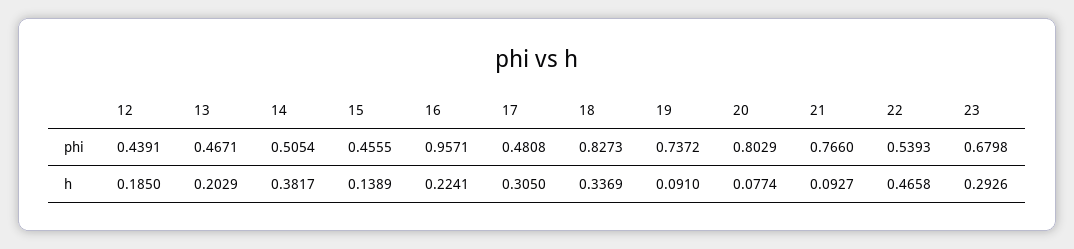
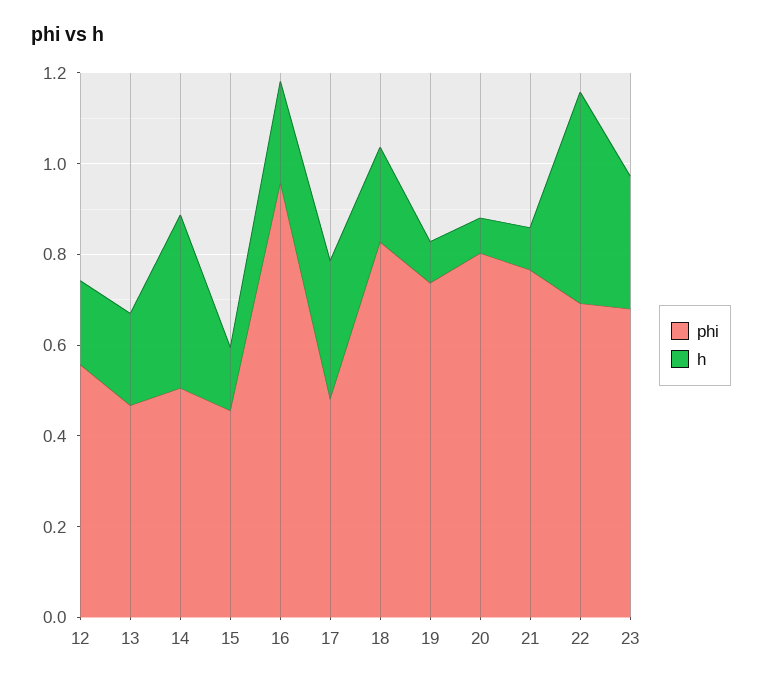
  {
    "phi": {
-     "12": 0.4391,
+     "12": 0.55,
      "13": 0.4671,
      "14": 0.5054,
      "15": 0.4555,
      "16": 0.9571,
      "17": 0.4808,
      "18": 0.8273,
      "19": 0.7372,
      "20": 0.8029,
      "21": 0.766,
-     "22": 0.5393,
+     "22": 0.7,
      "23": 0.6798
    },
    "h": {
      "12": 0.185,
      "13": 0.2029,
      "14": 0.3817,
      "15": 0.1389,
      "16": 0.2241,
      "17": 0.305,
-     "18": 0.3369,
+     "18": 0.2,
      "19": 0.091,
      "20": 0.0774,
      "21": 0.0927,
      "22": 0.4658,
      "23": 0.2926
    }
  }

